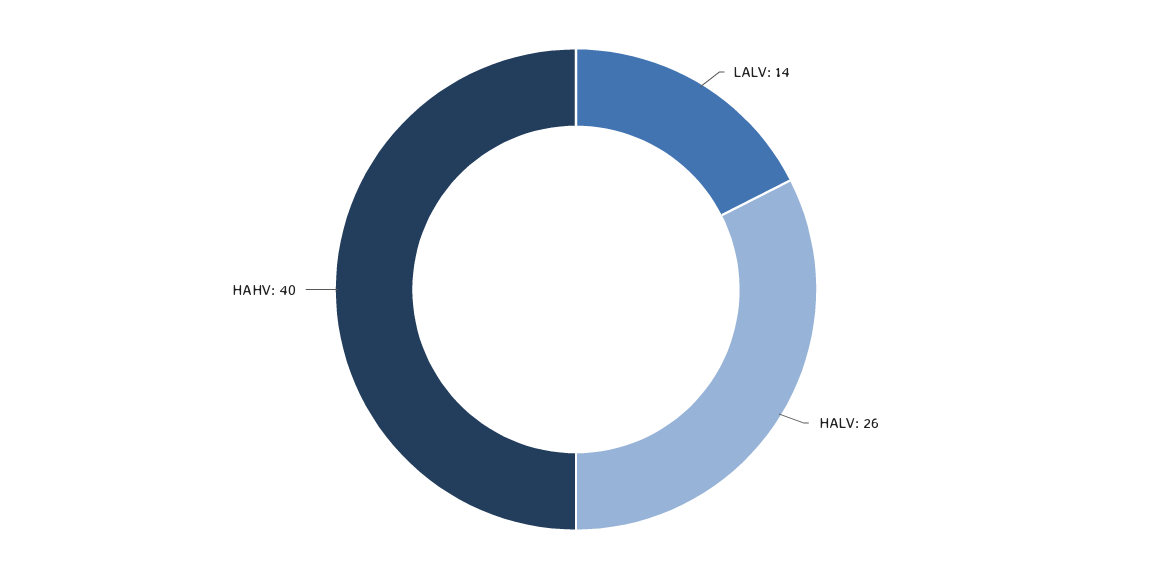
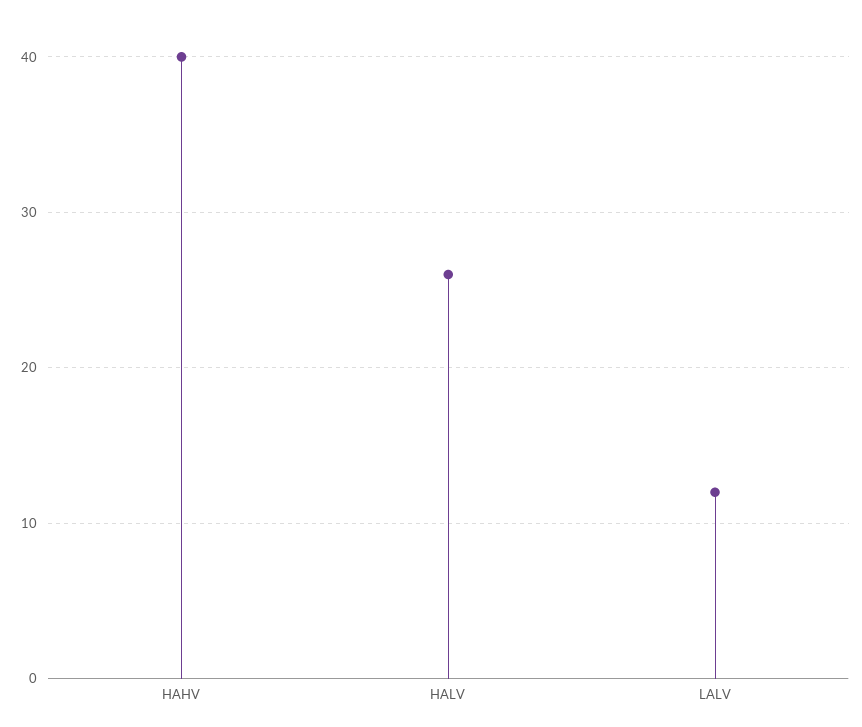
  {
-   "LALV": 14,
+   "LALV": 12,
    "HALV": 26,
    "HAHV": 40
  }

